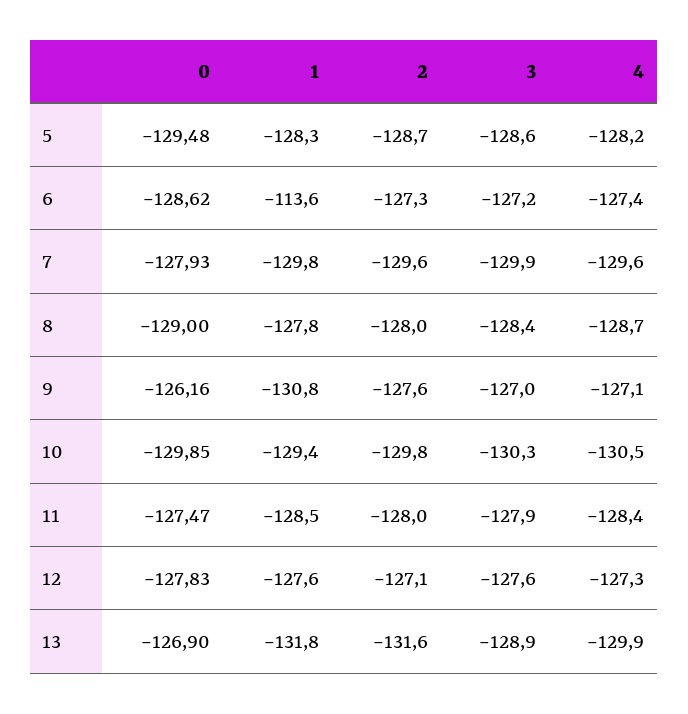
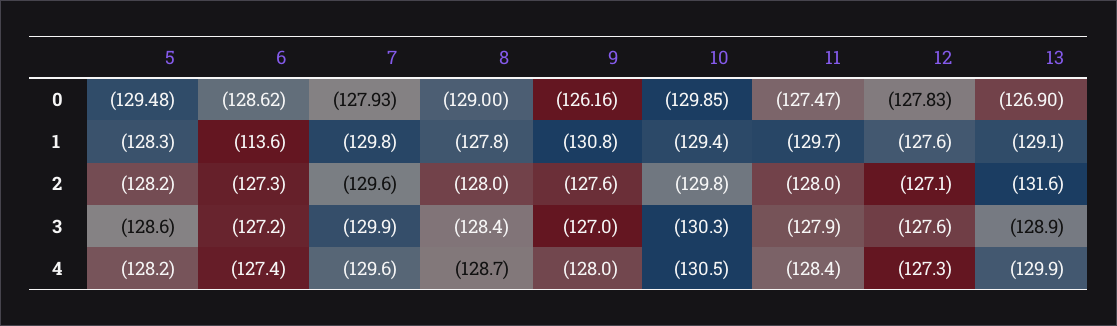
  {
    "0": {
      "5": -129.48,
      "6": -128.62,
      "7": -127.93,
      "8": -129,
      "9": -126.16,
      "10": -129.85,
      "11": -127.47,
      "12": -127.83,
      "13": -126.9
    },
    "1": {
      "5": -128.3,
      "6": -113.6,
      "7": -129.8,
      "8": -127.8,
      "9": -130.8,
      "10": -129.4,
-     "11": -128.5,
+     "11": -129.7,
      "12": -127.6,
-     "13": -131.8
+     "13": -129.1
    },
    "2": {
-     "5": -128.7,
+     "5": -128.2,
      "6": -127.3,
      "7": -129.6,
      "8": -128,
      "9": -127.6,
      "10": -129.8,
      "11": -128,
      "12": -127.1,
      "13": -131.6
    },
    "3": {
      "5": -128.6,
      "6": -127.2,
      "7": -129.9,
      "8": -128.4,
      "9": -127,
      "10": -130.3,
      "11": -127.9,
      "12": -127.6,
      "13": -128.9
    },
    "4": {
      "5": -128.2,
      "6": -127.4,
      "7": -129.6,
      "8": -128.7,
-     "9": -127.1,
+     "9": -128,
      "10": -130.5,
      "11": -128.4,
      "12": -127.3,
      "13": -129.9
    }
  }

